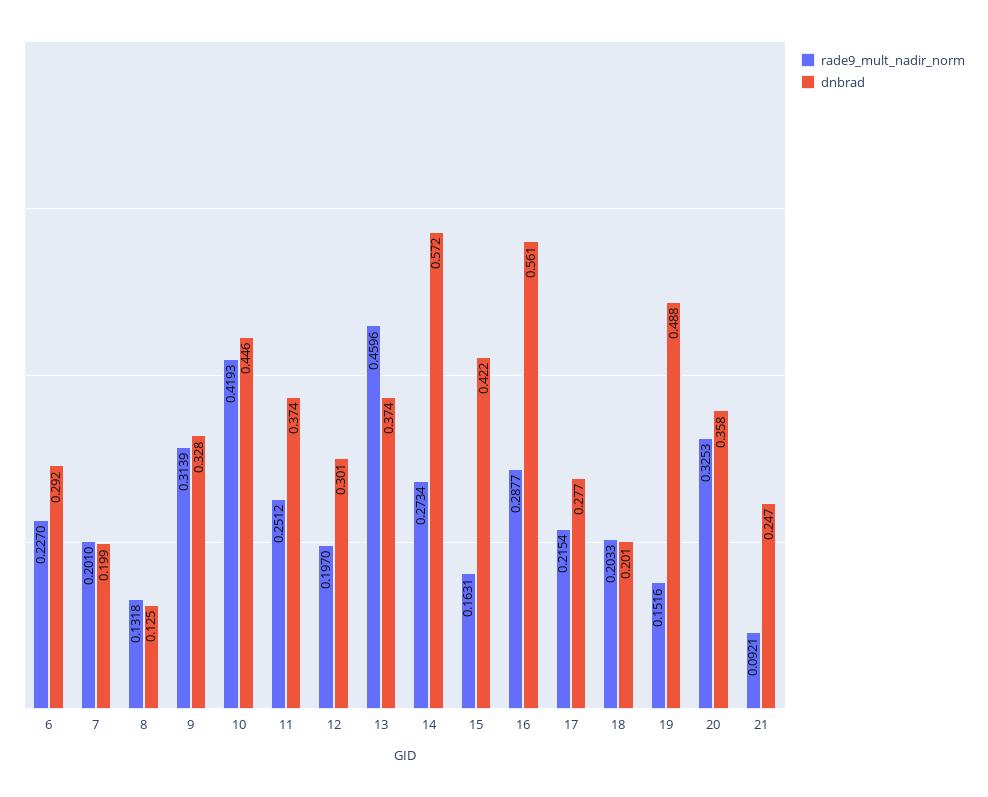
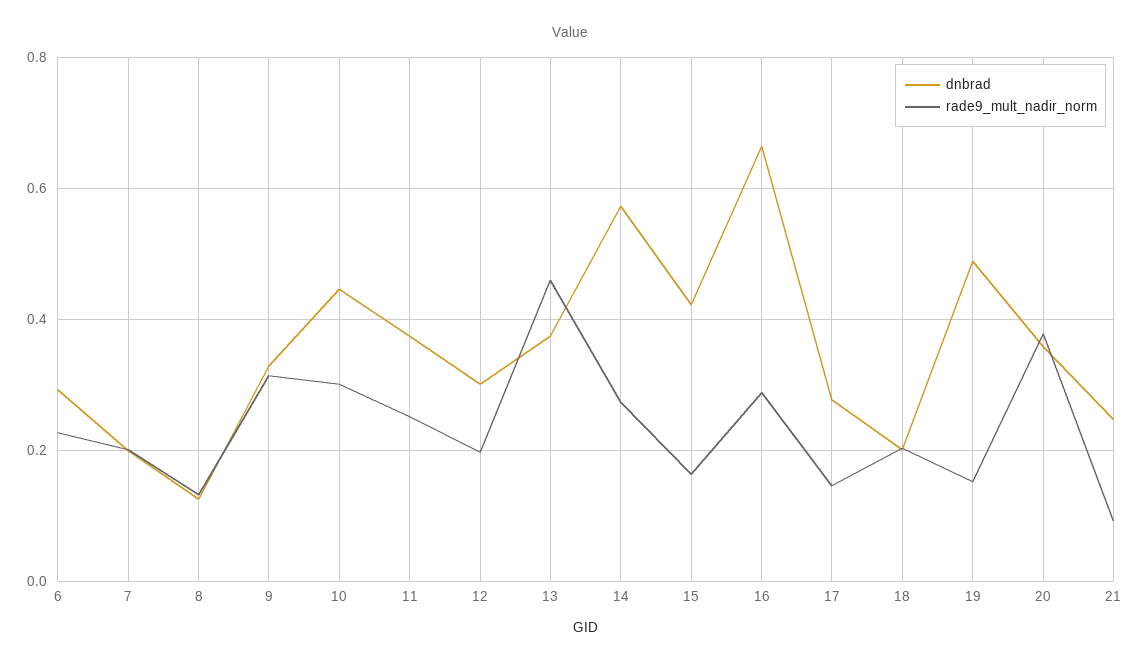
  {
    "rade9_mult_nadir_norm": {
      "6": 0.227,
      "7": 0.201,
      "8": 0.1318,
      "9": 0.3139,
-     "10": 0.4193,
+     "10": 0.3,
      "11": 0.2512,
      "12": 0.197,
      "13": 0.4596,
      "14": 0.2734,
      "15": 0.1631,
      "16": 0.2877,
-     "17": 0.2154,
+     "17": 0.14,
      "18": 0.2033,
      "19": 0.1516,
-     "20": 0.3253,
+     "20": 0.38,
      "21": 0.0921
    },
    "dnbrad": {
      "6": 0.292,
      "7": 0.199,
      "8": 0.125,
      "9": 0.328,
      "10": 0.446,
      "11": 0.374,
      "12": 0.301,
      "13": 0.374,
      "14": 0.572,
      "15": 0.422,
-     "16": 0.561,
+     "16": 0.66,
      "17": 0.277,
      "18": 0.201,
      "19": 0.488,
      "20": 0.358,
      "21": 0.247
    }
  }

